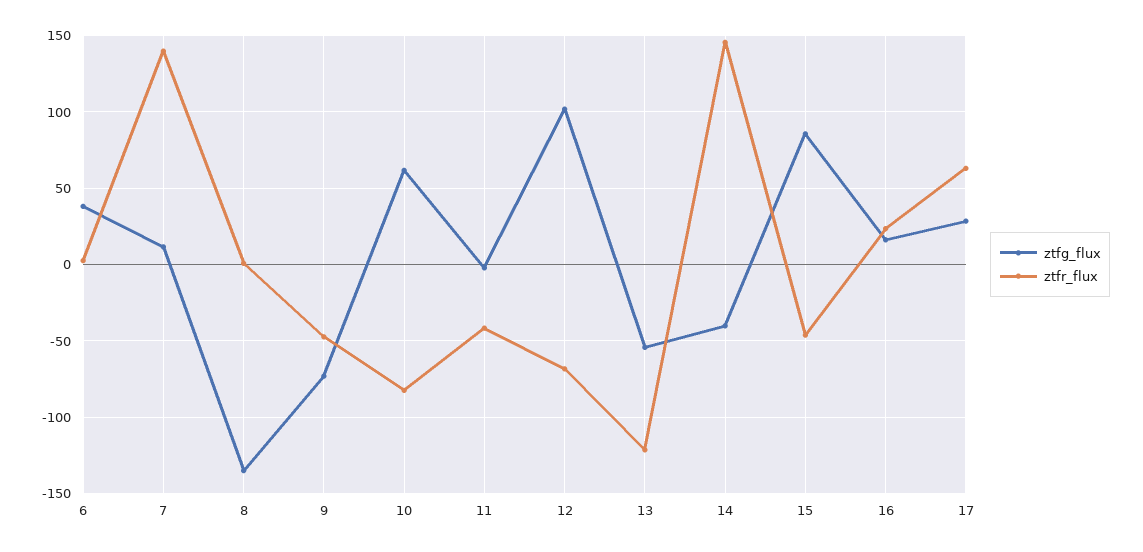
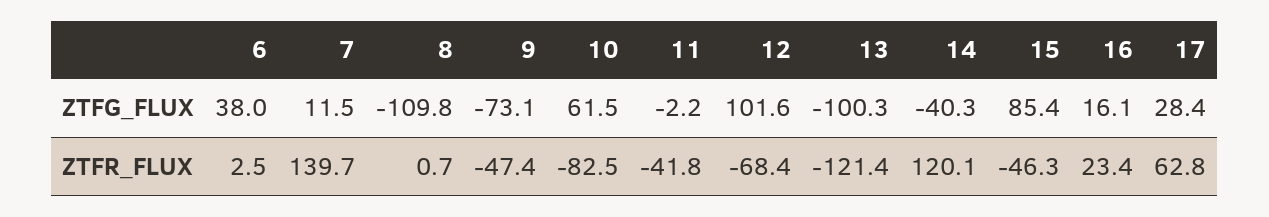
  {
    "ztfg_flux": {
      "6": 38,
      "7": 11.5,
-     "8": -135,
+     "8": -109.8,
      "9": -73.1,
      "10": 61.5,
      "11": -2.2,
      "12": 101.6,
-     "13": -55,
+     "13": -100.3,
      "14": -40.3,
      "15": 85.4,
      "16": 16.1,
      "17": 28.4
    },
    "ztfr_flux": {
      "6": 2.5,
      "7": 139.7,
      "8": 0.7,
      "9": -47.4,
      "10": -82.5,
      "11": -41.8,
      "12": -68.4,
      "13": -121.4,
-     "14": 145,
+     "14": 120.1,
      "15": -46.3,
      "16": 23.4,
      "17": 62.8
    }
  }

